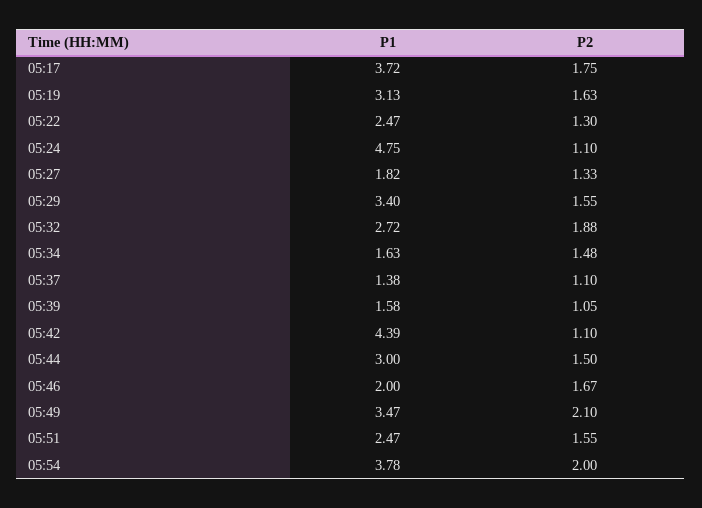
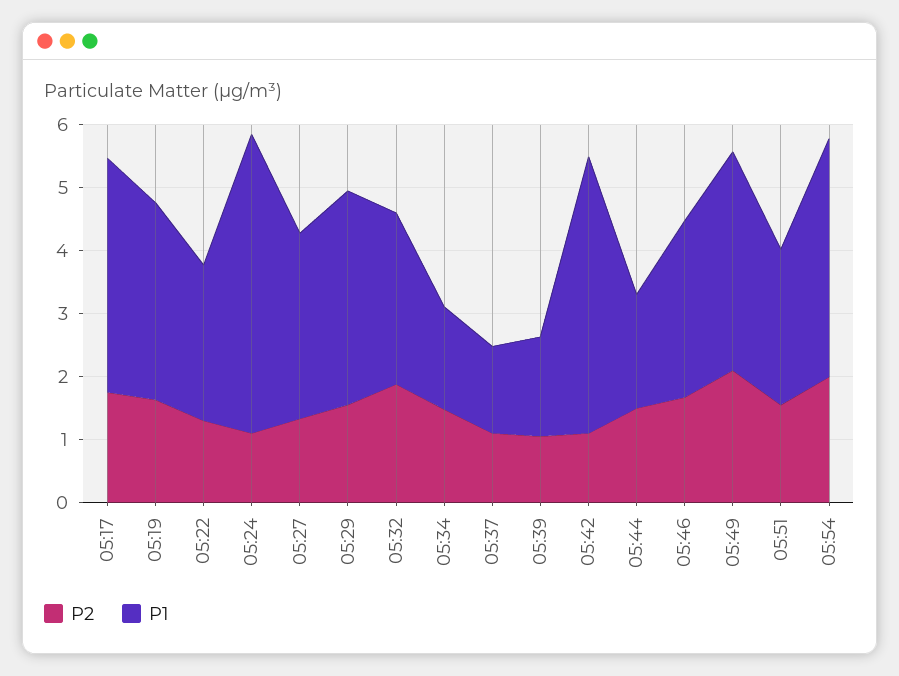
  {
    "P1": {
      "05:17": 3.72,
      "05:19": 3.13,
      "05:22": 2.47,
      "05:24": 4.75,
-     "05:27": 1.82,
+     "05:27": 3,
      "05:29": 3.4,
      "05:32": 2.72,
      "05:34": 1.63,
      "05:37": 1.38,
      "05:39": 1.58,
      "05:42": 4.39,
-     "05:44": 3,
+     "05:44": 1.8,
-     "05:46": 2,
+     "05:46": 2.8,
      "05:49": 3.47,
      "05:51": 2.47,
      "05:54": 3.78
    },
    "P2": {
      "05:17": 1.75,
      "05:19": 1.63,
      "05:22": 1.3,
      "05:24": 1.1,
      "05:27": 1.33,
      "05:29": 1.55,
      "05:32": 1.88,
      "05:34": 1.48,
      "05:37": 1.1,
      "05:39": 1.05,
      "05:42": 1.1,
      "05:44": 1.5,
      "05:46": 1.67,
      "05:49": 2.1,
      "05:51": 1.55,
      "05:54": 2
    }
  }

